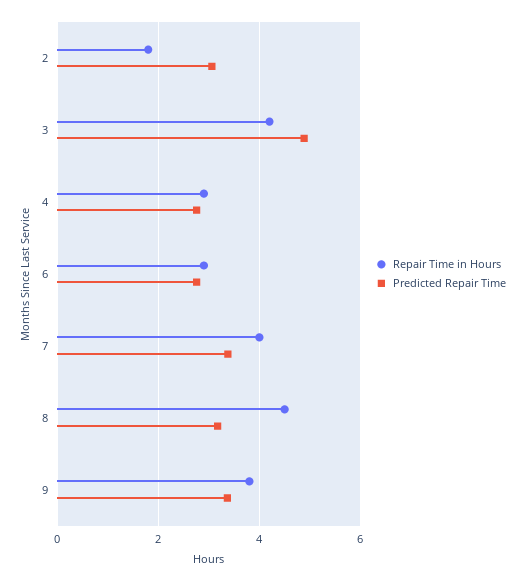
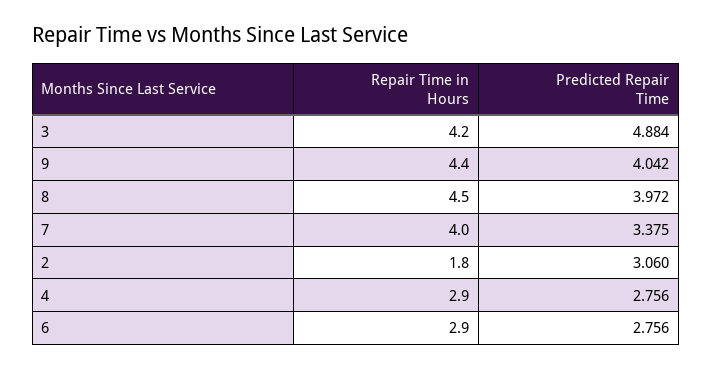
  {
    "Repair Time in Hours": {
      "2": 1.8,
      "3": 4.2,
      "4": 2.9,
      "6": 2.9,
      "7": 4,
      "8": 4.5,
-     "9": 3.8
+     "9": 4.4
    },
    "Predicted Repair Time": {
      "2": 3.06,
      "3": 4.884,
      "4": 2.756,
      "6": 2.756,
      "7": 3.375,
-     "8": 3.2,
+     "8": 3.972,
-     "9": 3.4
+     "9": 4.042
    }
  }

